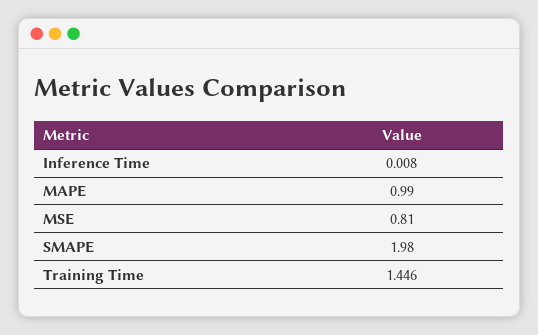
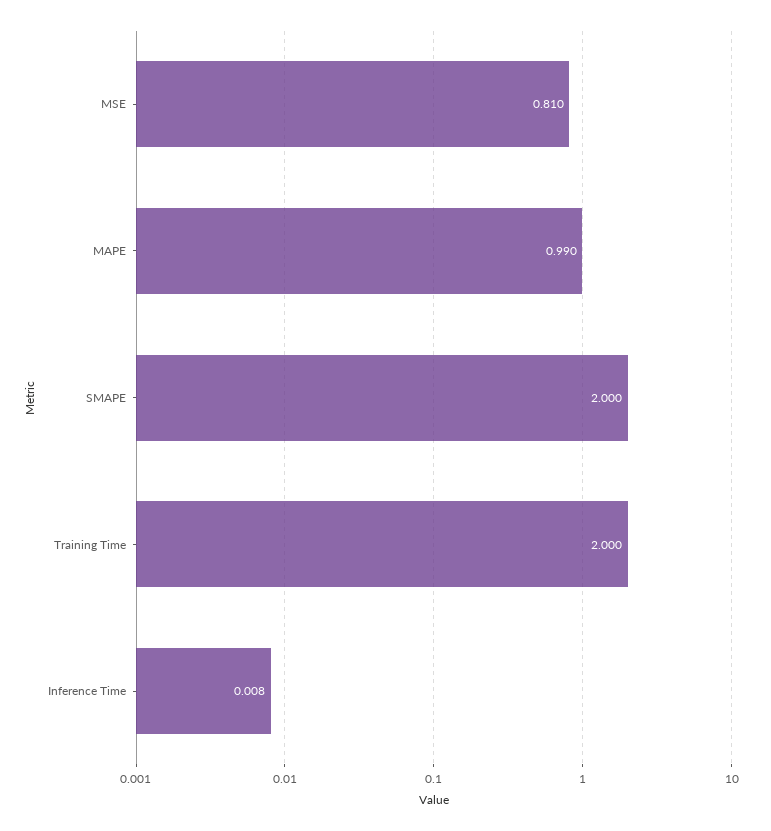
  {
    "Inference Time": 0.008,
    "MAPE": 0.99,
    "MSE": 0.81,
-   "SMAPE": 1.98,
+   "SMAPE": 2,
-   "Training Time": 1.446
+   "Training Time": 2
  }

